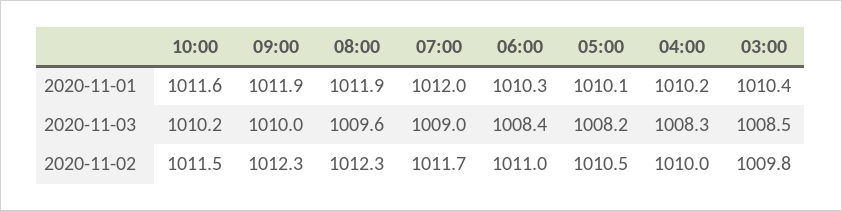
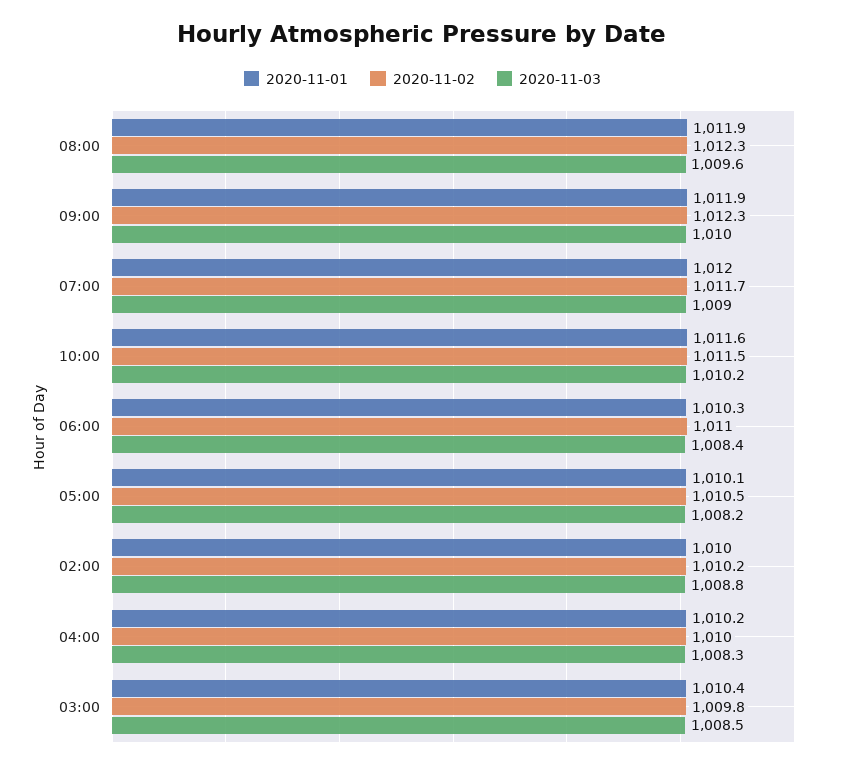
  {
    "2020-11-01": {
      "10:00": 1011.6,
      "09:00": 1011.9,
      "08:00": 1011.9,
      "07:00": 1012,
      "06:00": 1010.3,
      "05:00": 1010.1,
      "04:00": 1010.2,
-     "03:00": 1010.4
+     "03:00": 1010.4,
+     "02:00": 1010
    },
    "2020-11-03": {
      "10:00": 1010.2,
      "09:00": 1010,
      "08:00": 1009.6,
      "07:00": 1009,
      "06:00": 1008.4,
      "05:00": 1008.2,
      "04:00": 1008.3,
-     "03:00": 1008.5
+     "03:00": 1008.5,
+     "02:00": 1008.8
    },
    "2020-11-02": {
      "10:00": 1011.5,
      "09:00": 1012.3,
      "08:00": 1012.3,
      "07:00": 1011.7,
      "06:00": 1011,
      "05:00": 1010.5,
      "04:00": 1010,
-     "03:00": 1009.8
+     "03:00": 1009.8,
+     "02:00": 1010.2
    }
  }

